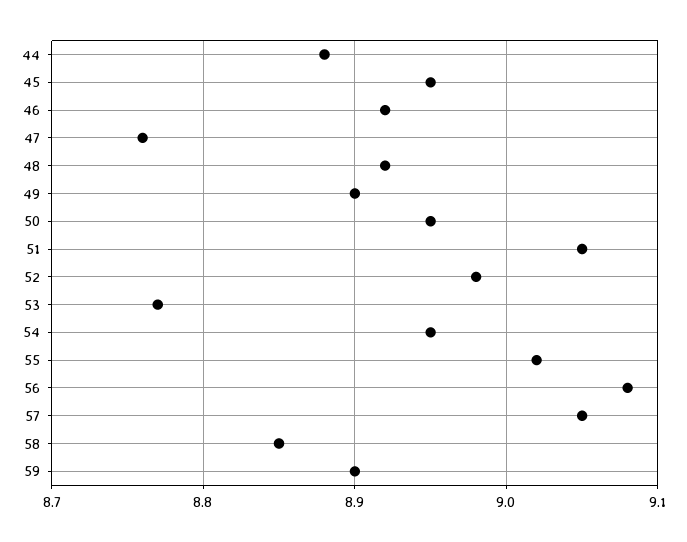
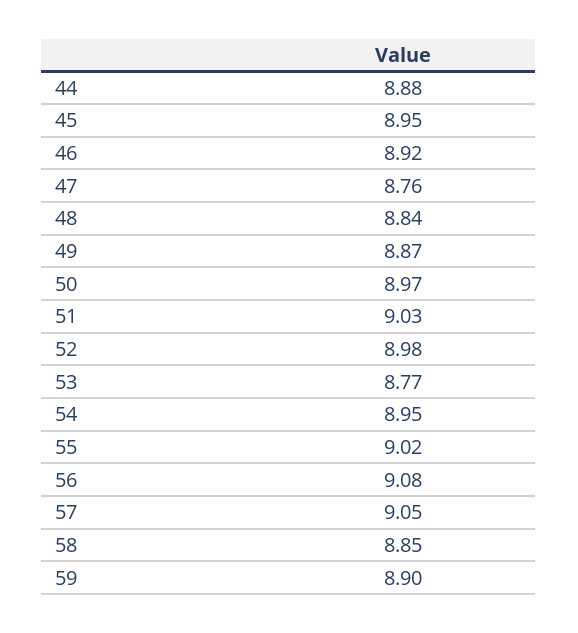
  {
    "44": 8.88,
    "45": 8.95,
    "46": 8.92,
    "47": 8.76,
-   "48": 8.92,
+   "48": 8.84,
-   "49": 8.9,
+   "49": 8.87,
-   "50": 8.95,
+   "50": 8.97,
-   "51": 9.05,
+   "51": 9.03,
    "52": 8.98,
    "53": 8.77,
    "54": 8.95,
    "55": 9.02,
    "56": 9.08,
    "57": 9.05,
    "58": 8.85,
    "59": 8.9
  }

